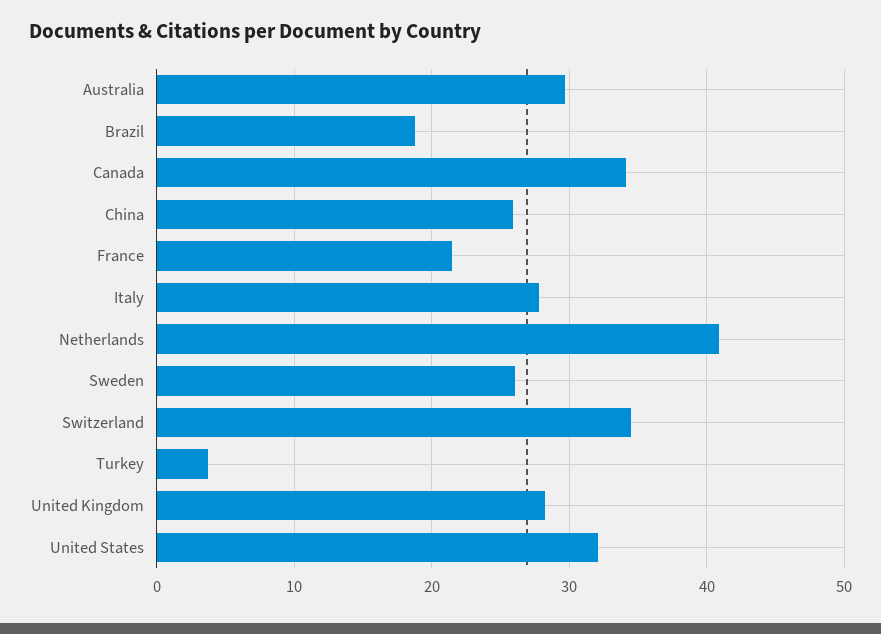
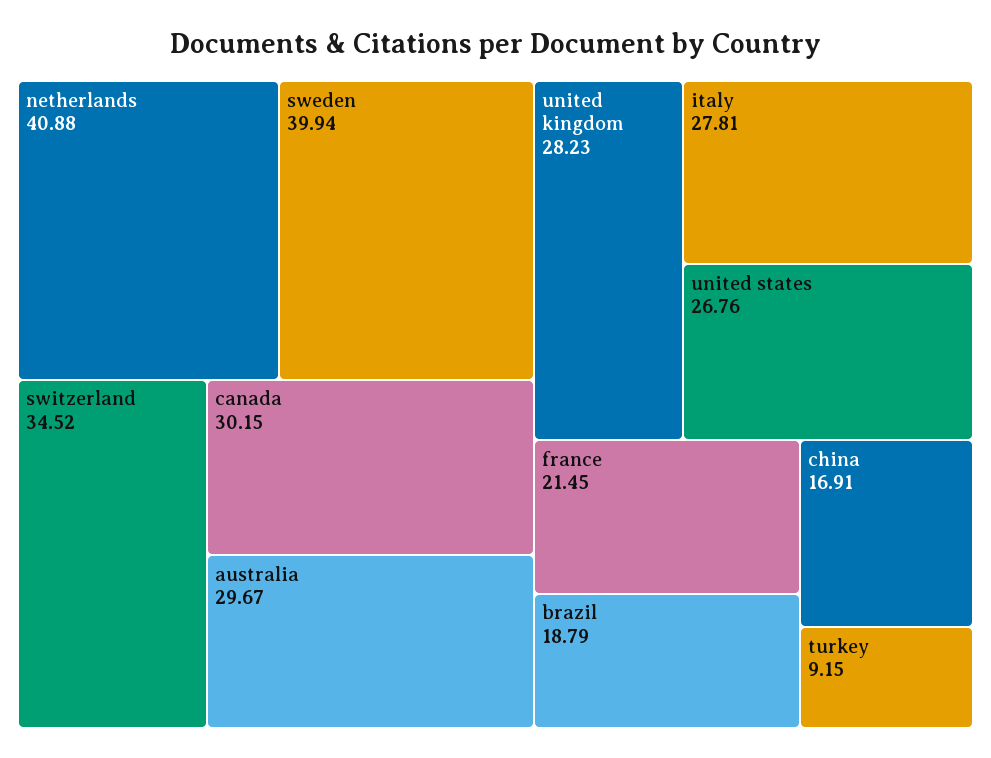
  {
    "Australia": 29.67,
    "Brazil": 18.79,
-   "Canada": 34,
+   "Canada": 30.15,
-   "China": 26,
+   "China": 16.91,
    "France": 21.45,
    "Italy": 27.81,
    "Netherlands": 40.88,
-   "Sweden": 26,
+   "Sweden": 39.94,
    "Switzerland": 34.52,
-   "Turkey": 4,
+   "Turkey": 9.15,
    "United Kingdom": 28.23,
-   "United States": 32
+   "United States": 26.76
  }

